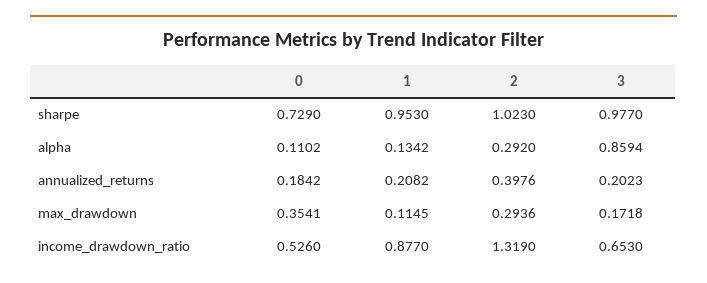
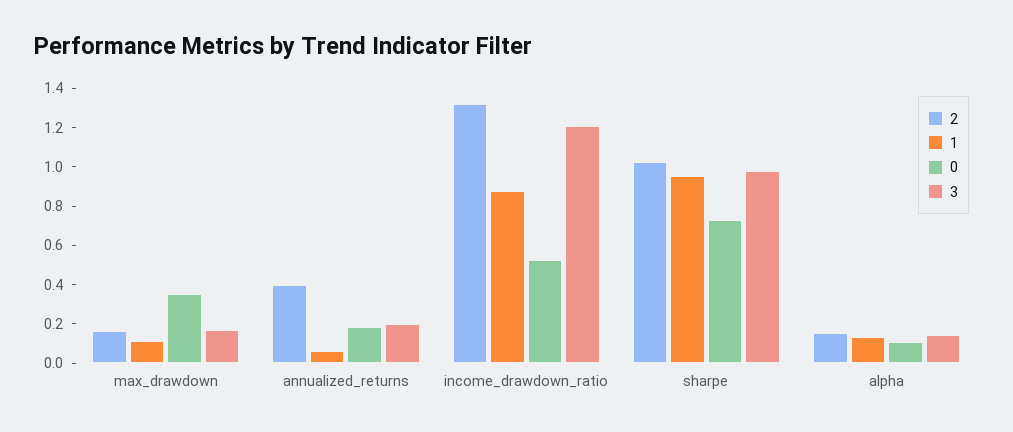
  {
    "0": {
      "sharpe": 0.729,
      "alpha": 0.1102,
      "annualized_returns": 0.1842,
      "max_drawdown": 0.3541,
      "income_drawdown_ratio": 0.526
    },
    "1": {
      "sharpe": 0.953,
      "alpha": 0.1342,
-     "annualized_returns": 0.2082,
+     "annualized_returns": 0.05,
      "max_drawdown": 0.1145,
      "income_drawdown_ratio": 0.877
    },
    "2": {
      "sharpe": 1.023,
-     "alpha": 0.292,
+     "alpha": 0.15,
      "annualized_returns": 0.3976,
-     "max_drawdown": 0.2936,
+     "max_drawdown": 0.15,
      "income_drawdown_ratio": 1.319
    },
    "3": {
      "sharpe": 0.977,
-     "alpha": 0.8594,
+     "alpha": 0.15,
      "annualized_returns": 0.2023,
      "max_drawdown": 0.1718,
-     "income_drawdown_ratio": 0.653
+     "income_drawdown_ratio": 1.2
    }
  }

